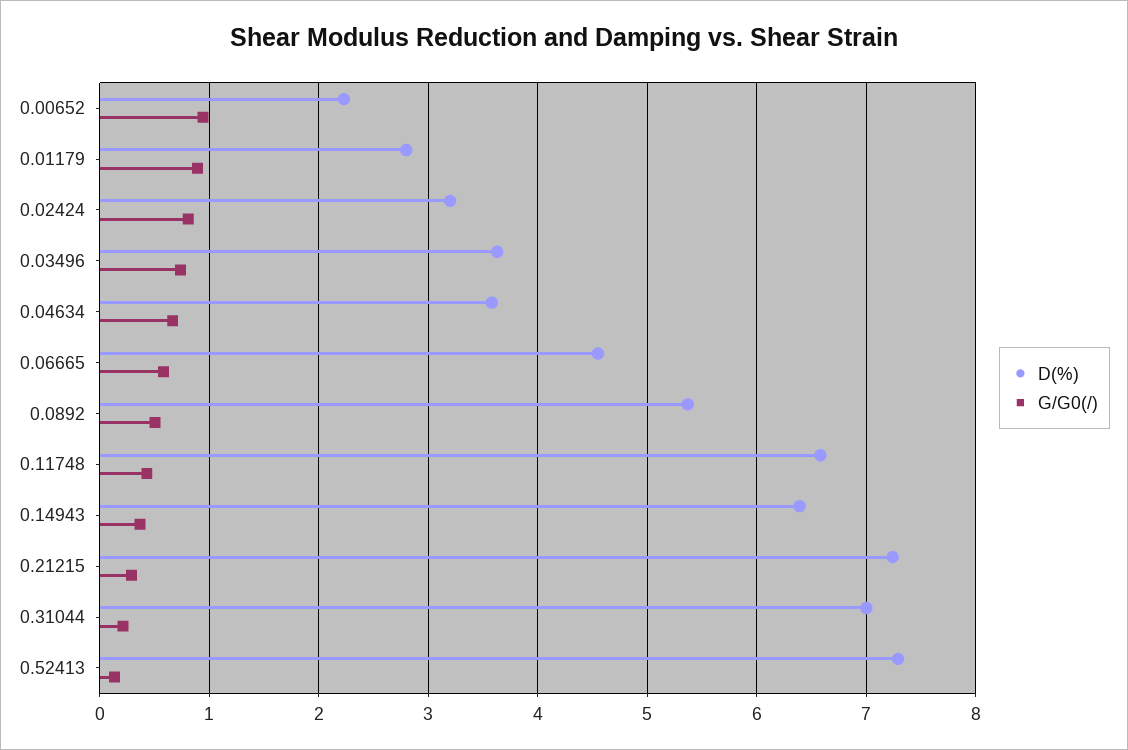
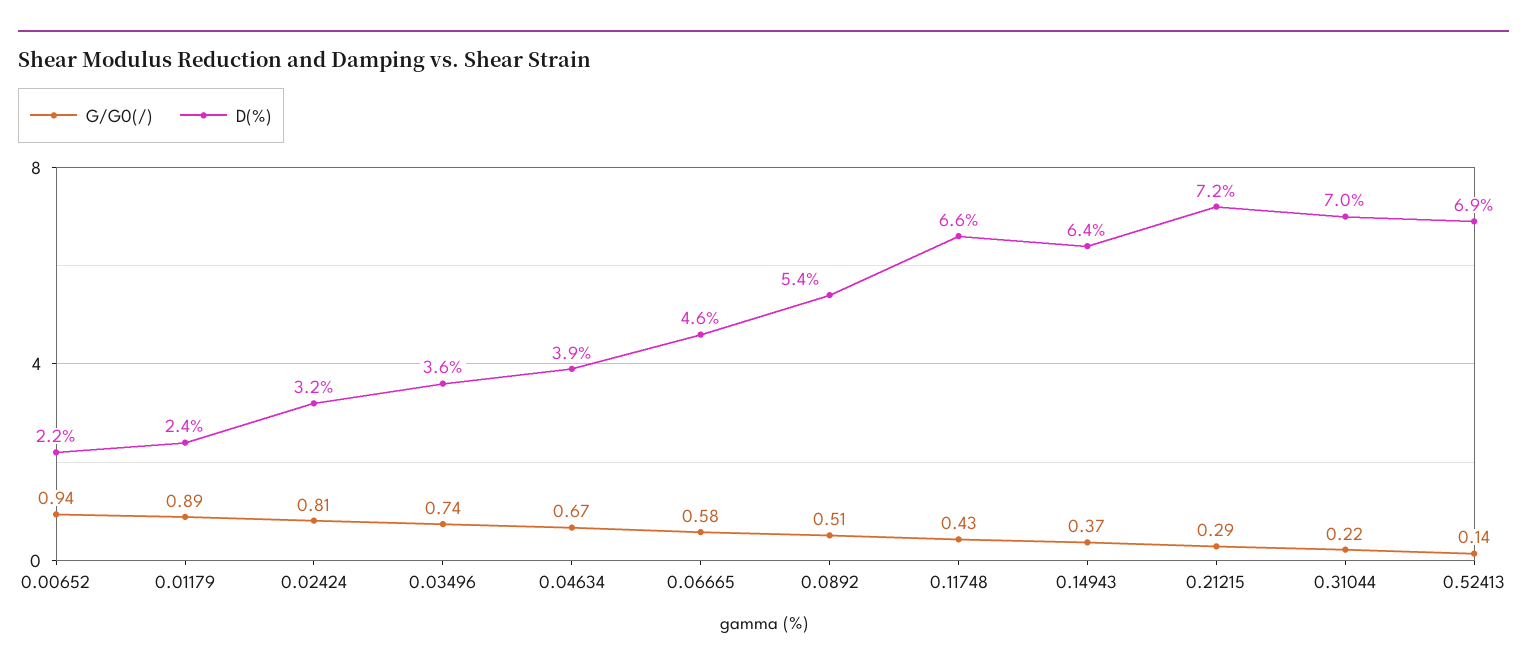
  {
    "D(%)": {
      "0.00652": 2.2,
-     "0.01179": 2.8,
+     "0.01179": 2.4,
      "0.02424": 3.2,
      "0.03496": 3.6,
-     "0.04634": 3.6,
+     "0.04634": 3.9,
      "0.06665": 4.6,
      "0.0892": 5.4,
      "0.11748": 6.6,
      "0.14943": 6.4,
      "0.21215": 7.2,
      "0.31044": 7,
-     "0.52413": 7.3
+     "0.52413": 6.9
    },
    "G/G0(/)": {
      "0.00652": 0.94,
      "0.01179": 0.89,
      "0.02424": 0.81,
      "0.03496": 0.74,
      "0.04634": 0.67,
      "0.06665": 0.58,
      "0.0892": 0.51,
      "0.11748": 0.43,
      "0.14943": 0.37,
      "0.21215": 0.29,
      "0.31044": 0.22,
      "0.52413": 0.14
    }
  }

